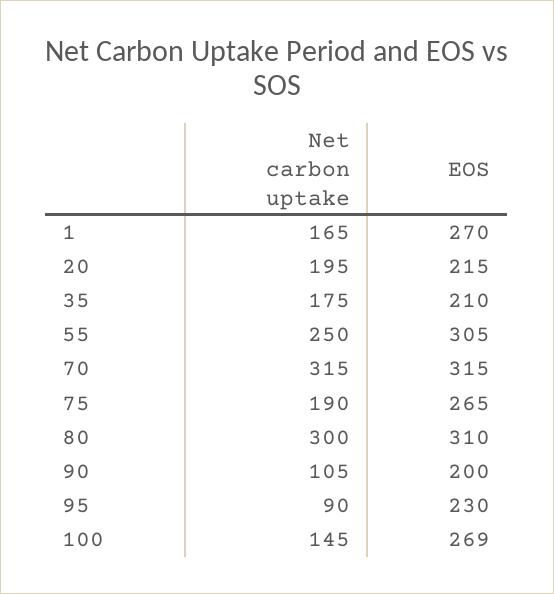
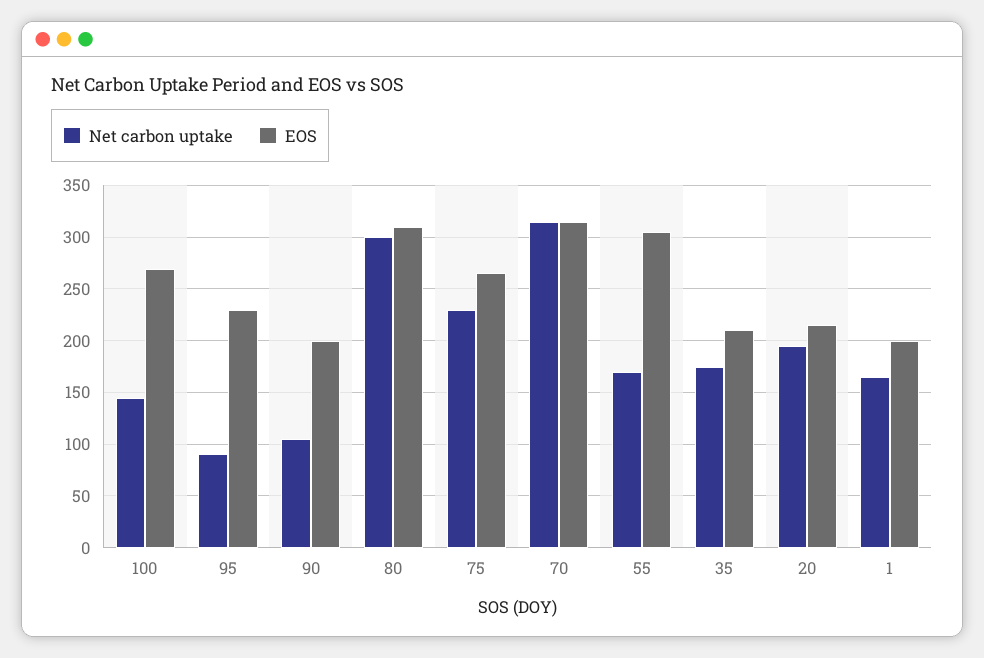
  {
    "Net carbon uptake": {
      "1": 165,
      "20": 195,
      "35": 175,
-     "55": 250,
+     "55": 170,
      "70": 315,
-     "75": 190,
+     "75": 230,
      "80": 300,
      "90": 105,
      "95": 90,
      "100": 145
    },
    "EOS": {
-     "1": 270,
+     "1": 200,
      "20": 215,
      "35": 210,
      "55": 305,
      "70": 315,
      "75": 265,
      "80": 310,
      "90": 200,
      "95": 230,
      "100": 269
    }
  }

